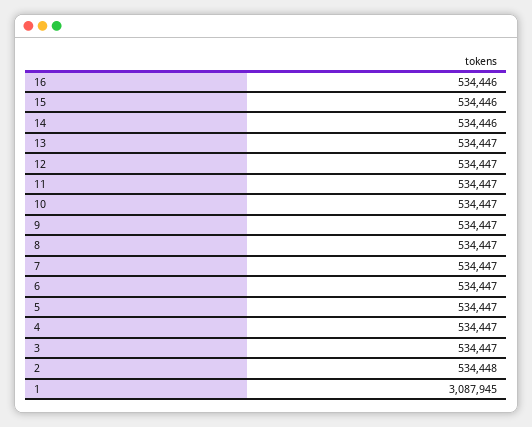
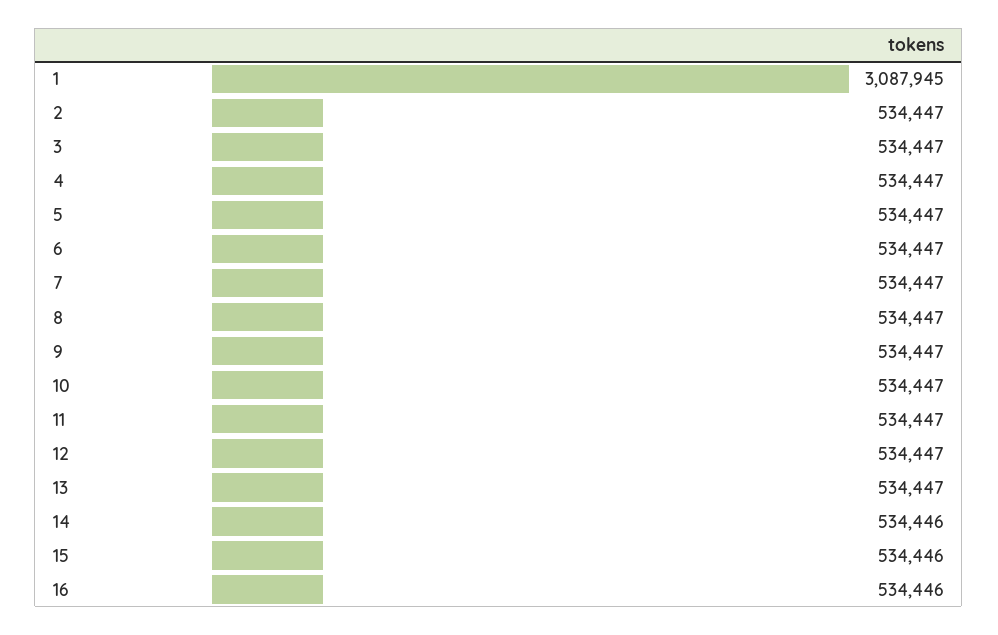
  {
    "16": 534446,
    "15": 534446,
    "14": 534446,
    "13": 534447,
    "12": 534447,
    "11": 534447,
    "10": 534447,
    "9": 534447,
    "8": 534447,
    "7": 534447,
    "6": 534447,
    "5": 534447,
    "4": 534447,
    "3": 534447,
-   "2": 534448,
+   "2": 534447,
    "1": 3087945
  }

